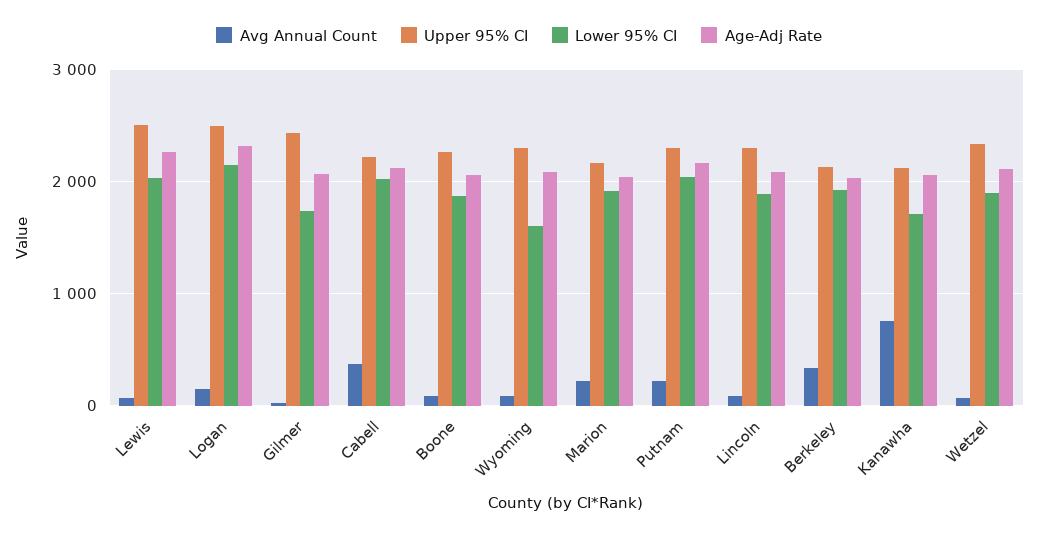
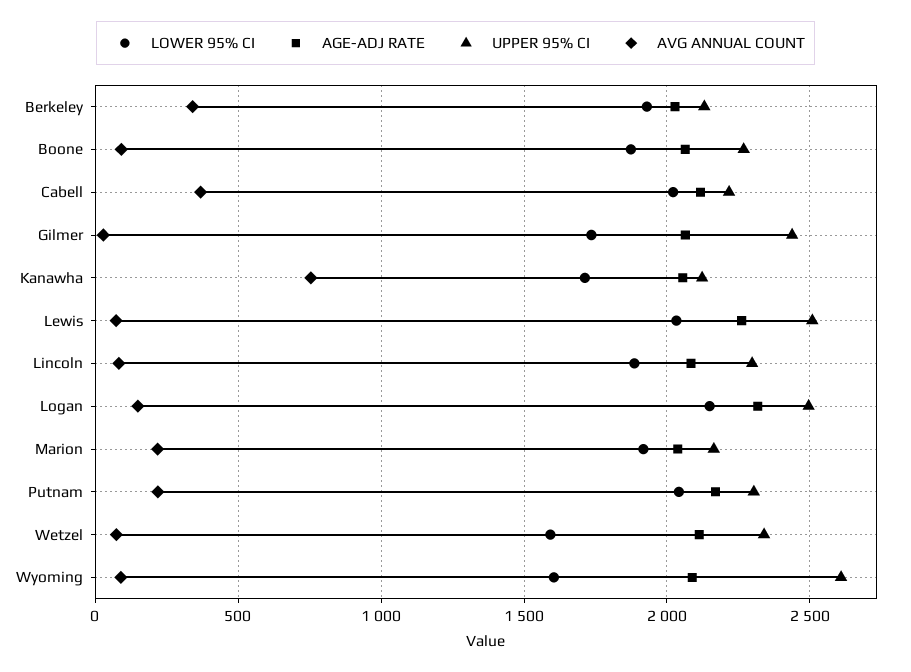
  {
    "Avg Annual Count": {
      "Lewis": 50,
      "Logan": 150,
      "Gilmer": 50,
      "Cabell": 350,
      "Boone": 100,
      "Wyoming": 100,
      "Marion": 200,
      "Putnam": 200,
      "Lincoln": 100,
      "Berkeley": 350,
      "Kanawha": 750,
      "Wetzel": 50
    },
    "Upper 95% CI": {
      "Lewis": 2500,
      "Logan": 2500,
      "Gilmer": 2450,
      "Cabell": 2200,
      "Boone": 2250,
-     "Wyoming": 2300,
+     "Wyoming": 2600,
      "Marion": 2150,
      "Putnam": 2300,
      "Lincoln": 2300,
      "Berkeley": 2150,
      "Kanawha": 2100,
      "Wetzel": 2350
    },
    "Lower 95% CI": {
      "Lewis": 2050,
      "Logan": 2150,
      "Gilmer": 1750,
      "Cabell": 2000,
      "Boone": 1850,
      "Wyoming": 1600,
      "Marion": 1900,
      "Putnam": 2050,
      "Lincoln": 1900,
      "Berkeley": 1950,
      "Kanawha": 1700,
-     "Wetzel": 1900
+     "Wetzel": 1600
    },
    "Age-Adj Rate": {
      "Lewis": 2250,
      "Logan": 2300,
      "Gilmer": 2050,
      "Cabell": 2100,
      "Boone": 2050,
      "Wyoming": 2100,
      "Marion": 2050,
      "Putnam": 2150,
      "Lincoln": 2100,
      "Berkeley": 2050,
      "Kanawha": 2050,
      "Wetzel": 2100
    }
  }

